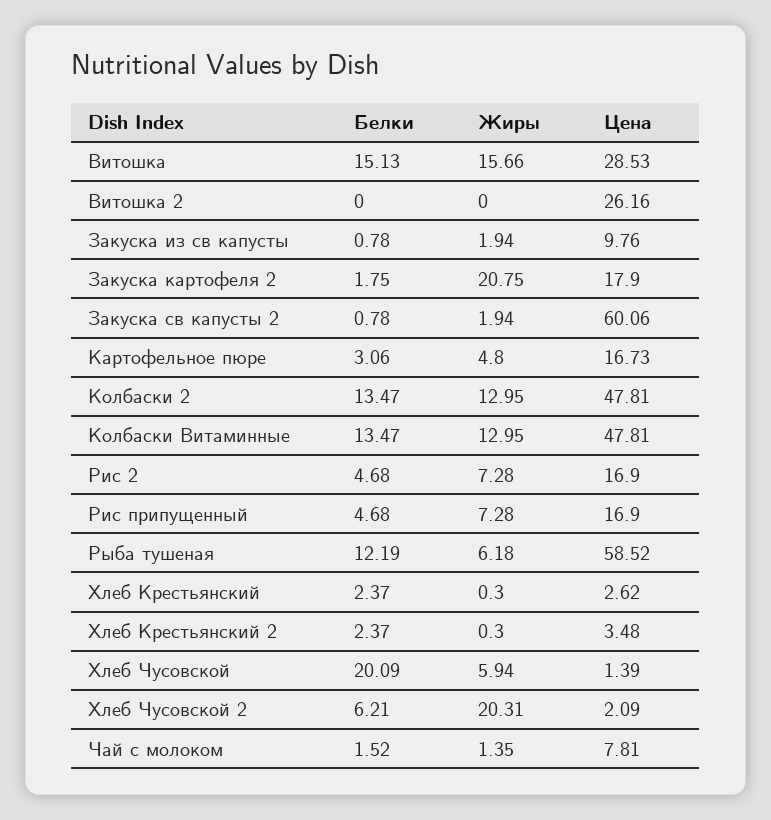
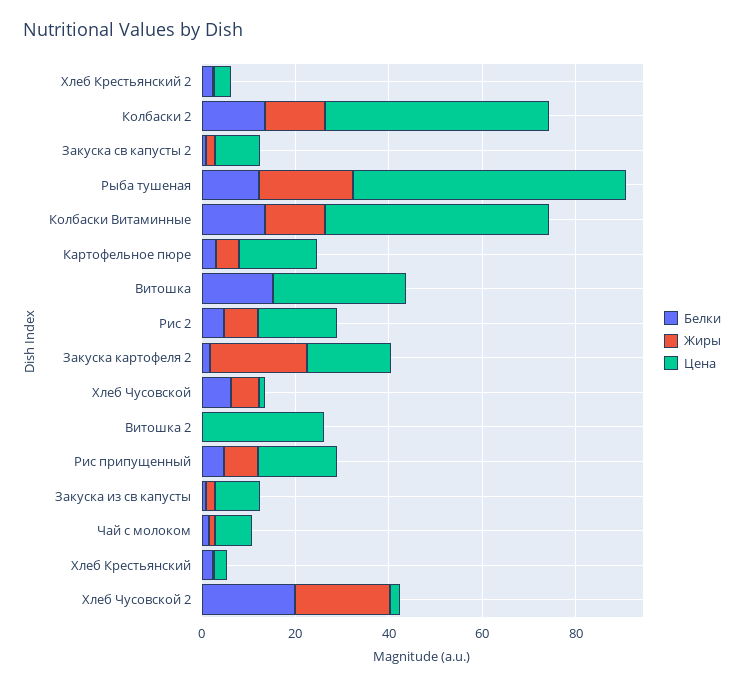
  {
    "Белки": {
      "Витошка": 15.13,
      "Витошка 2": 0,
      "Закуска из св капусты": 0.78,
      "Закуска картофеля 2": 1.75,
      "Закуска св капусты 2": 0.78,
      "Картофельное пюре": 3.06,
      "Колбаски 2": 13.47,
      "Колбаски Витаминные": 13.47,
      "Рис 2": 4.68,
      "Рис припущенный": 4.68,
      "Рыба тушеная": 12.19,
      "Хлеб Крестьянский": 2.37,
      "Хлеб Крестьянский 2": 2.37,
-     "Хлеб Чусовской": 20.09,
+     "Хлеб Чусовской": 5,
-     "Хлеб Чусовской 2": 6.21,
+     "Хлеб Чусовской 2": 20,
      "Чай с молоком": 1.52
    },
    "Жиры": {
-     "Витошка": 15.66,
+     "Витошка": 0,
      "Витошка 2": 0,
      "Закуска из св капусты": 1.94,
      "Закуска картофеля 2": 20.75,
      "Закуска св капусты 2": 1.94,
      "Картофельное пюре": 4.8,
      "Колбаски 2": 12.95,
      "Колбаски Витаминные": 12.95,
      "Рис 2": 7.28,
      "Рис припущенный": 7.28,
-     "Рыба тушеная": 6.18,
+     "Рыба тушеная": 20,
      "Хлеб Крестьянский": 0.3,
      "Хлеб Крестьянский 2": 0.3,
      "Хлеб Чусовской": 5.94,
      "Хлеб Чусовской 2": 20.31,
      "Чай с молоком": 1.35
    },
    "Цена": {
      "Витошка": 28.53,
      "Витошка 2": 26.16,
      "Закуска из св капусты": 9.76,
      "Закуска картофеля 2": 17.9,
-     "Закуска св капусты 2": 60.06,
+     "Закуска св капусты 2": 10,
      "Картофельное пюре": 16.73,
      "Колбаски 2": 47.81,
      "Колбаски Витаминные": 47.81,
      "Рис 2": 16.9,
      "Рис припущенный": 16.9,
      "Рыба тушеная": 58.52,
      "Хлеб Крестьянский": 2.62,
      "Хлеб Крестьянский 2": 3.48,
      "Хлеб Чусовской": 1.39,
      "Хлеб Чусовской 2": 2.09,
      "Чай с молоком": 7.81
    }
  }

